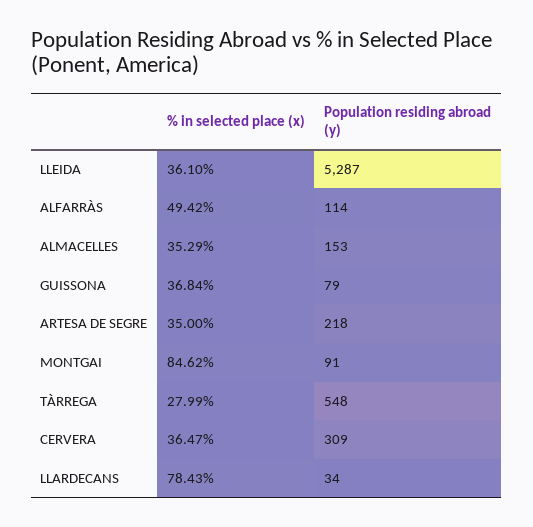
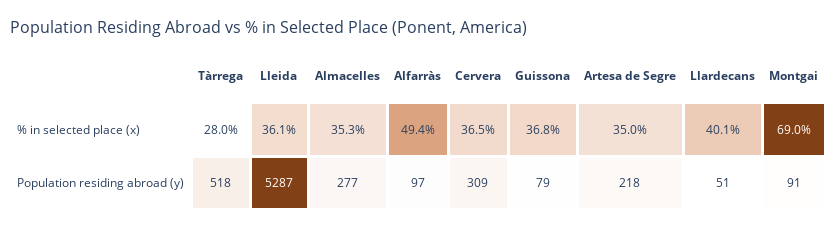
  {
    "% in selected place (x)": {
      "LLEIDA": 36.1,
      "ALFARRÀS": 49.42,
      "ALMACELLES": 35.29,
      "GUISSONA": 36.84,
      "ARTESA DE SEGRE": 35,
-     "MONTGAI": 84.62,
+     "MONTGAI": 69,
      "TÀRREGA": 27.99,
      "CERVERA": 36.47,
-     "LLARDECANS": 78.43
+     "LLARDECANS": 40.1
    },
    "Population residing abroad (y)": {
      "LLEIDA": 5287,
-     "ALFARRÀS": 114,
+     "ALFARRÀS": 97,
-     "ALMACELLES": 153,
+     "ALMACELLES": 277,
      "GUISSONA": 79,
      "ARTESA DE SEGRE": 218,
      "MONTGAI": 91,
-     "TÀRREGA": 548,
+     "TÀRREGA": 518,
      "CERVERA": 309,
-     "LLARDECANS": 34
+     "LLARDECANS": 51
    }
  }

